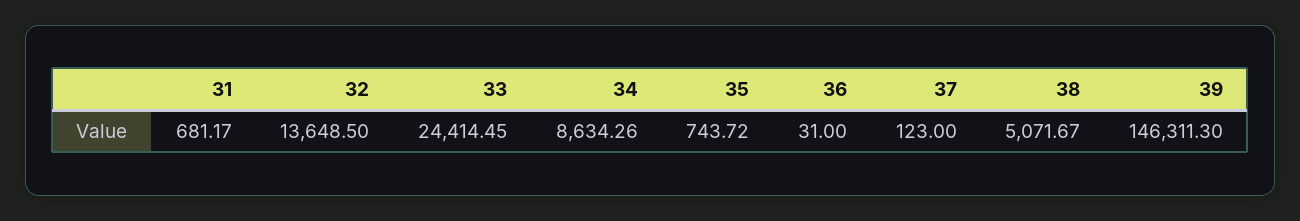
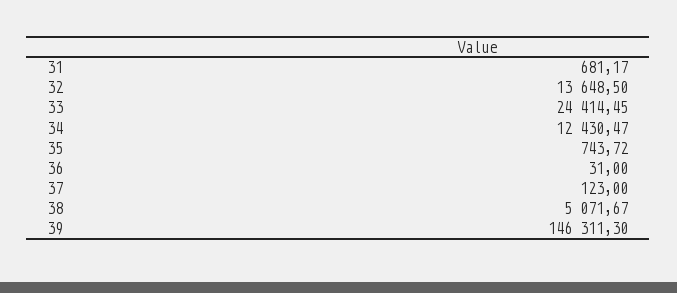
  {
    "31": 681.17,
    "32": 13648.5,
    "33": 24414.45,
-   "34": 8634.26,
+   "34": 12430.47,
    "35": 743.72,
    "36": 31,
    "37": 123,
    "38": 5071.67,
    "39": 146311.3
  }

